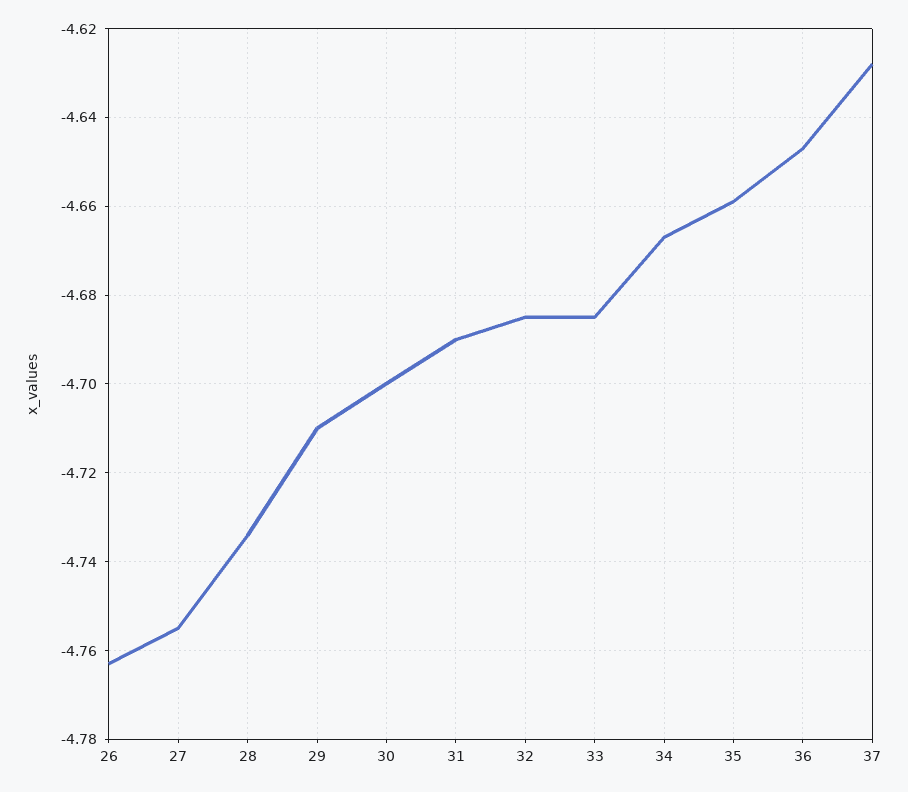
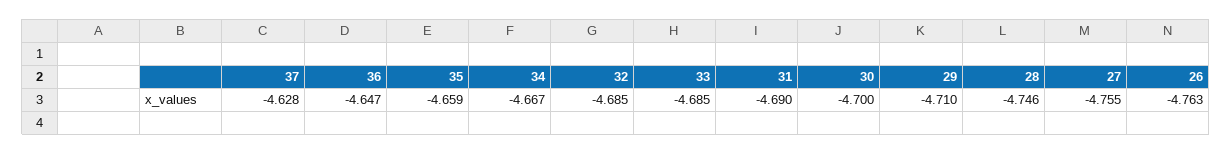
  {
    "26": -4.763,
    "27": -4.755,
-   "28": -4.735,
+   "28": -4.746,
    "29": -4.71,
    "30": -4.7,
    "31": -4.69,
    "32": -4.685,
    "33": -4.685,
    "34": -4.667,
    "35": -4.659,
    "36": -4.647,
    "37": -4.628
  }

